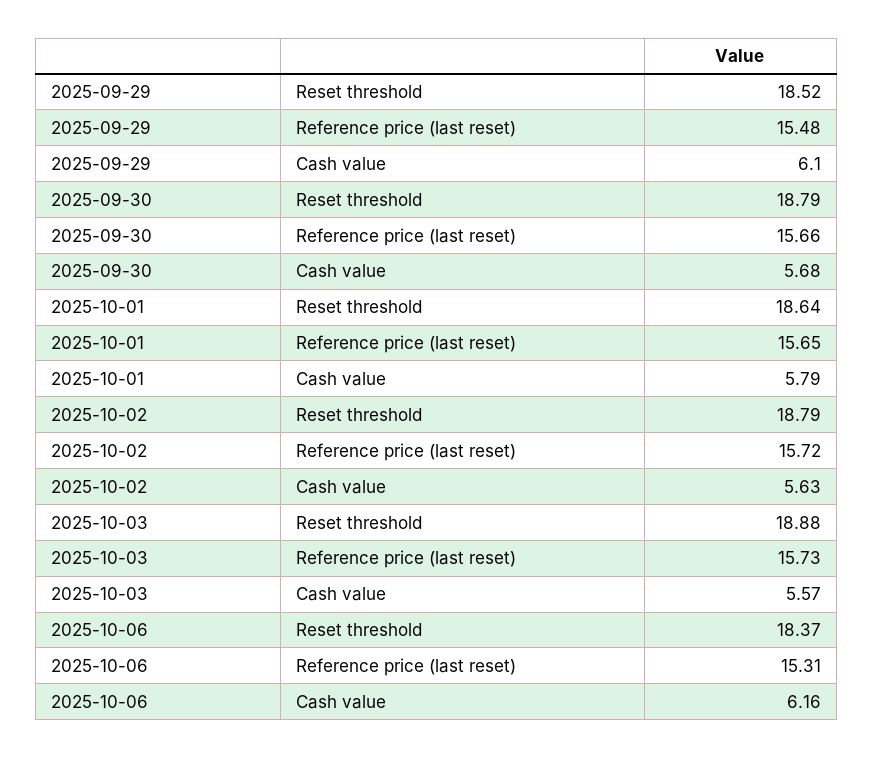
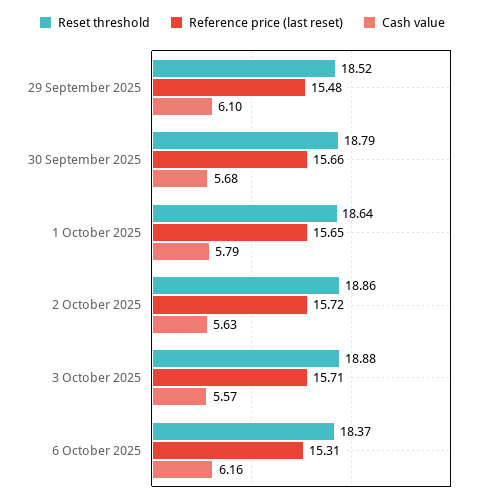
  {
    "Reset threshold": {
      "2025-09-29": 18.52,
      "2025-09-30": 18.79,
      "2025-10-01": 18.64,
-     "2025-10-02": 18.79,
+     "2025-10-02": 18.86,
      "2025-10-03": 18.88,
      "2025-10-06": 18.37
    },
    "Reference price (last reset)": {
      "2025-09-29": 15.48,
      "2025-09-30": 15.66,
      "2025-10-01": 15.65,
      "2025-10-02": 15.72,
-     "2025-10-03": 15.73,
+     "2025-10-03": 15.71,
      "2025-10-06": 15.31
    },
    "Cash value": {
      "2025-09-29": 6.1,
      "2025-09-30": 5.68,
      "2025-10-01": 5.79,
      "2025-10-02": 5.63,
      "2025-10-03": 5.57,
      "2025-10-06": 6.16
    }
  }

